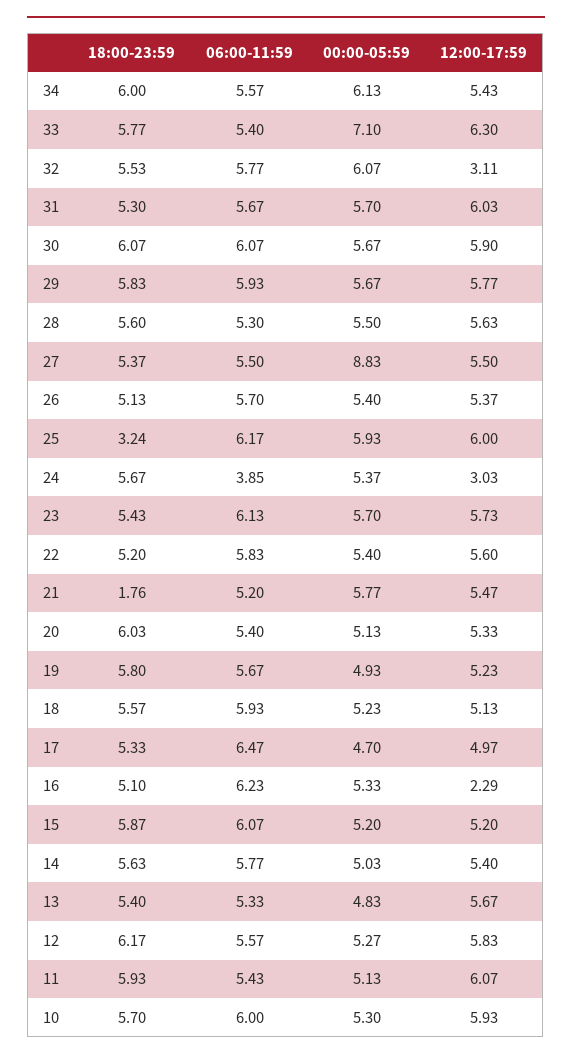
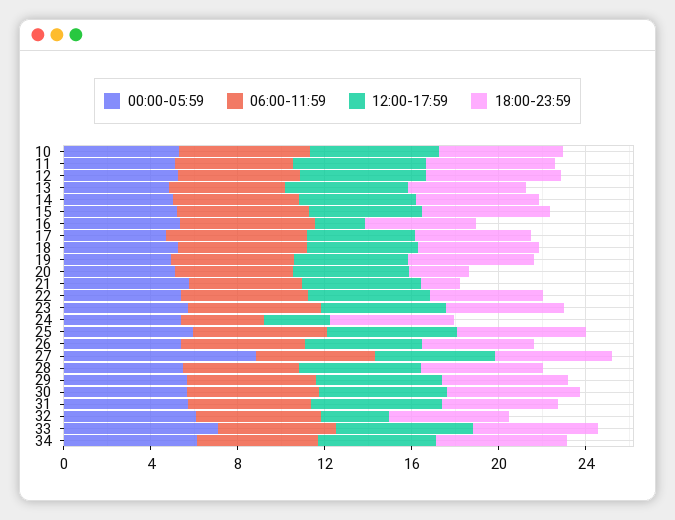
  {
    "18:00-23:59": {
      "34": 6,
      "33": 5.77,
      "32": 5.53,
      "31": 5.3,
      "30": 6.07,
      "29": 5.83,
      "28": 5.6,
      "27": 5.37,
      "26": 5.13,
-     "25": 3.24,
+     "25": 6,
      "24": 5.67,
      "23": 5.43,
      "22": 5.2,
      "21": 1.76,
-     "20": 6.03,
+     "20": 3,
      "19": 5.8,
      "18": 5.57,
      "17": 5.33,
      "16": 5.1,
      "15": 5.87,
      "14": 5.63,
      "13": 5.4,
      "12": 6.17,
      "11": 5.93,
      "10": 5.7
    },
    "06:00-11:59": {
      "34": 5.57,
      "33": 5.4,
      "32": 5.77,
      "31": 5.67,
      "30": 6.07,
      "29": 5.93,
      "28": 5.3,
      "27": 5.5,
      "26": 5.7,
      "25": 6.17,
      "24": 3.85,
      "23": 6.13,
      "22": 5.83,
      "21": 5.2,
      "20": 5.4,
      "19": 5.67,
      "18": 5.93,
      "17": 6.47,
      "16": 6.23,
      "15": 6.07,
      "14": 5.77,
      "13": 5.33,
      "12": 5.57,
      "11": 5.43,
      "10": 6
    },
    "00:00-05:59": {
      "34": 6.13,
      "33": 7.1,
      "32": 6.07,
      "31": 5.7,
      "30": 5.67,
      "29": 5.67,
      "28": 5.5,
      "27": 8.83,
      "26": 5.4,
      "25": 5.93,
      "24": 5.37,
      "23": 5.7,
      "22": 5.4,
      "21": 5.77,
      "20": 5.13,
      "19": 4.93,
      "18": 5.23,
      "17": 4.7,
      "16": 5.33,
      "15": 5.2,
      "14": 5.03,
      "13": 4.83,
      "12": 5.27,
      "11": 5.13,
      "10": 5.3
    },
    "12:00-17:59": {
      "34": 5.43,
      "33": 6.3,
      "32": 3.11,
      "31": 6.03,
      "30": 5.9,
      "29": 5.77,
      "28": 5.63,
      "27": 5.5,
      "26": 5.37,
      "25": 6,
      "24": 3.03,
      "23": 5.73,
      "22": 5.6,
      "21": 5.47,
      "20": 5.33,
      "19": 5.23,
      "18": 5.13,
      "17": 4.97,
      "16": 2.29,
      "15": 5.2,
      "14": 5.4,
      "13": 5.67,
      "12": 5.83,
      "11": 6.07,
      "10": 5.93
    }
  }

